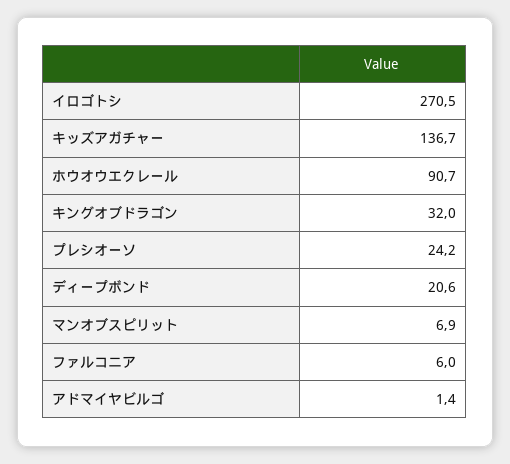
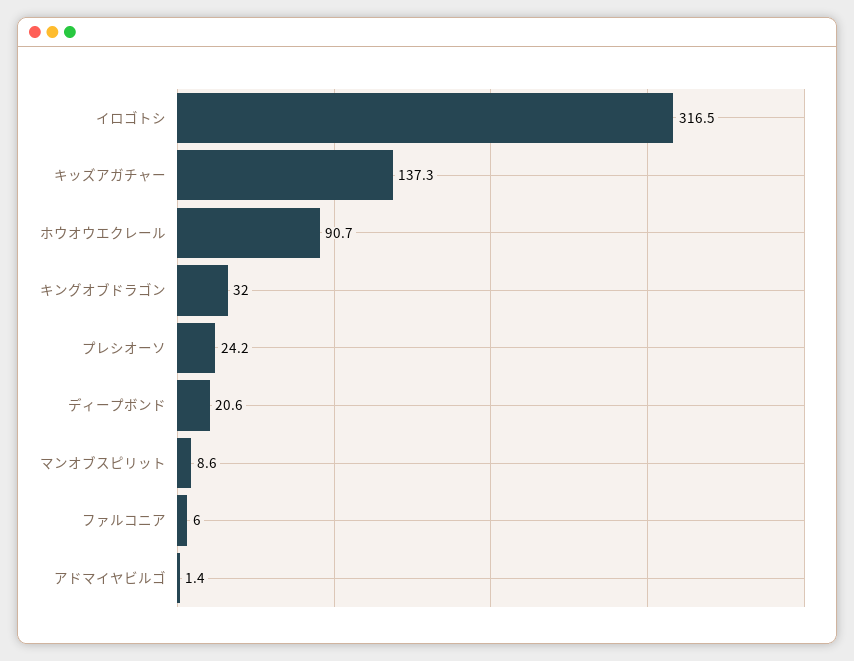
  {
-   "イロゴトシ": 270.5,
+   "イロゴトシ": 316.5,
-   "キッズアガチャー": 136.7,
+   "キッズアガチャー": 137.3,
    "ホウオウエクレール": 90.7,
    "キングオブドラゴン": 32,
    "プレシオーソ": 24.2,
    "ディープボンド": 20.6,
-   "マンオブスピリット": 6.9,
+   "マンオブスピリット": 8.6,
    "ファルコニア": 6,
    "アドマイヤビルゴ": 1.4
  }

